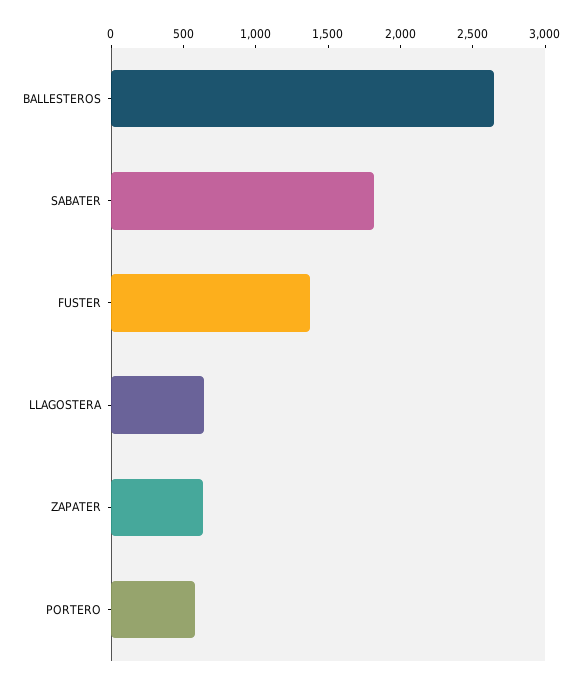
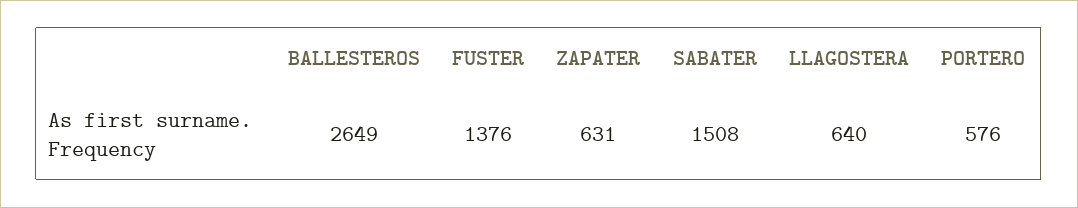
  {
    "BALLESTEROS": 2649,
-   "SABATER": 1800,
+   "SABATER": 1508,
    "FUSTER": 1376,
    "LLAGOSTERA": 640,
    "ZAPATER": 631,
    "PORTERO": 576
  }

